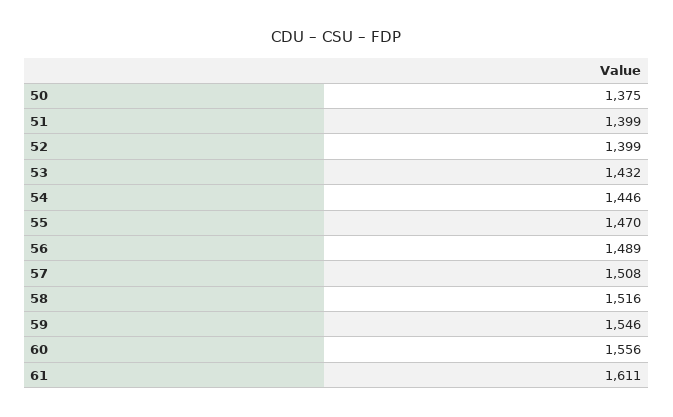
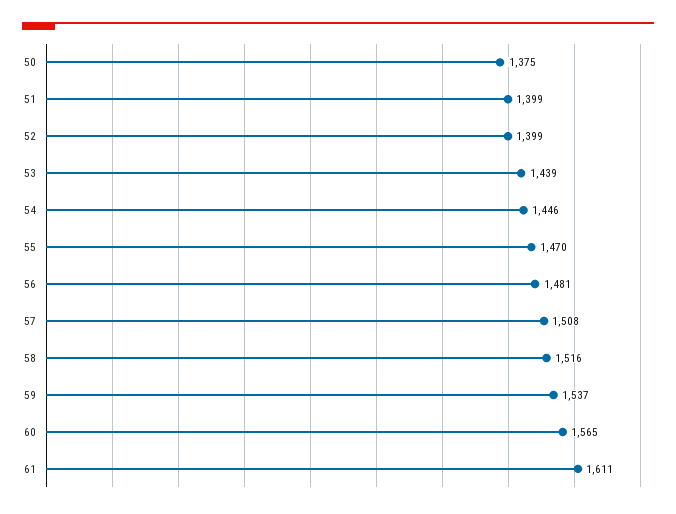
  {
    "50": 1375,
    "51": 1399,
    "52": 1399,
-   "53": 1432,
+   "53": 1439,
    "54": 1446,
    "55": 1470,
-   "56": 1489,
+   "56": 1481,
    "57": 1508,
    "58": 1516,
-   "59": 1546,
+   "59": 1537,
-   "60": 1556,
+   "60": 1565,
    "61": 1611
  }

